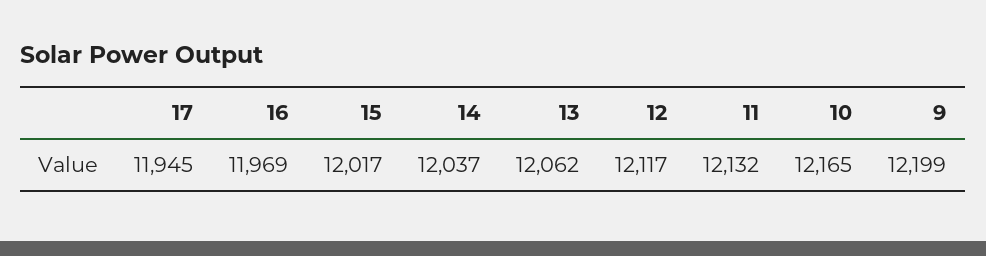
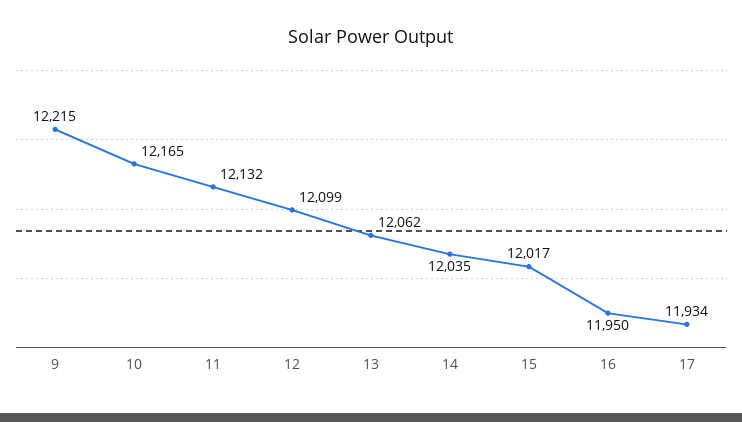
  {
-   "17": 11945,
+   "17": 11934,
-   "16": 11969,
+   "16": 11950,
    "15": 12017,
-   "14": 12037,
+   "14": 12035,
    "13": 12062,
-   "12": 12117,
+   "12": 12099,
    "11": 12132,
    "10": 12165,
-   "9": 12199
+   "9": 12215
  }

